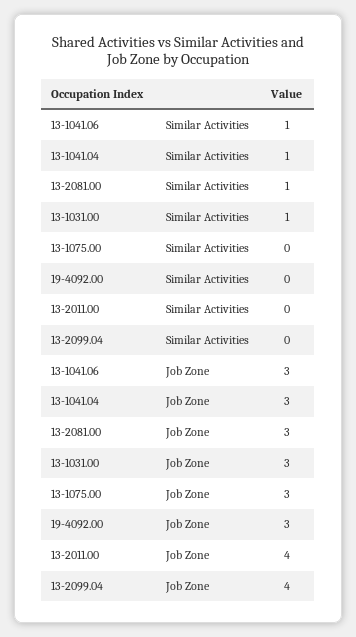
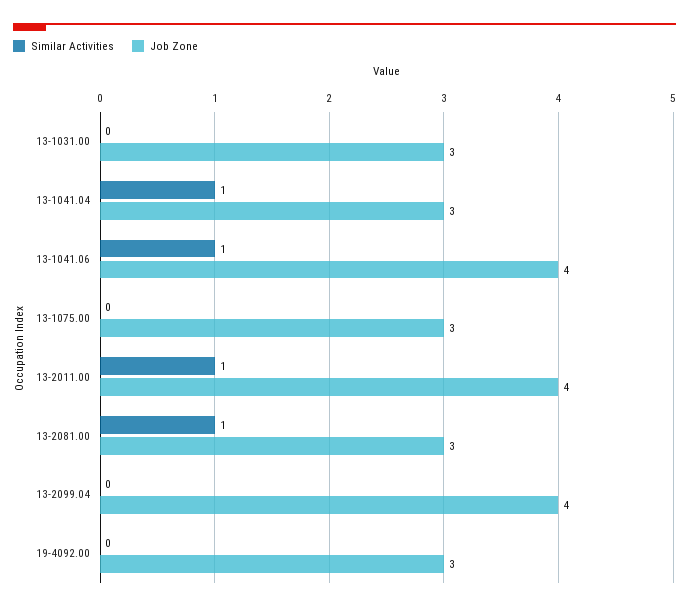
  {
    "Similar Activities": {
      "13-1041.06": 1,
      "13-1041.04": 1,
      "13-2081.00": 1,
-     "13-1031.00": 1,
+     "13-1031.00": 0,
      "13-1075.00": 0,
      "19-4092.00": 0,
-     "13-2011.00": 0,
+     "13-2011.00": 1,
      "13-2099.04": 0
    },
    "Job Zone": {
-     "13-1041.06": 3,
+     "13-1041.06": 4,
      "13-1041.04": 3,
      "13-2081.00": 3,
      "13-1031.00": 3,
      "13-1075.00": 3,
      "19-4092.00": 3,
      "13-2011.00": 4,
      "13-2099.04": 4
    }
  }

